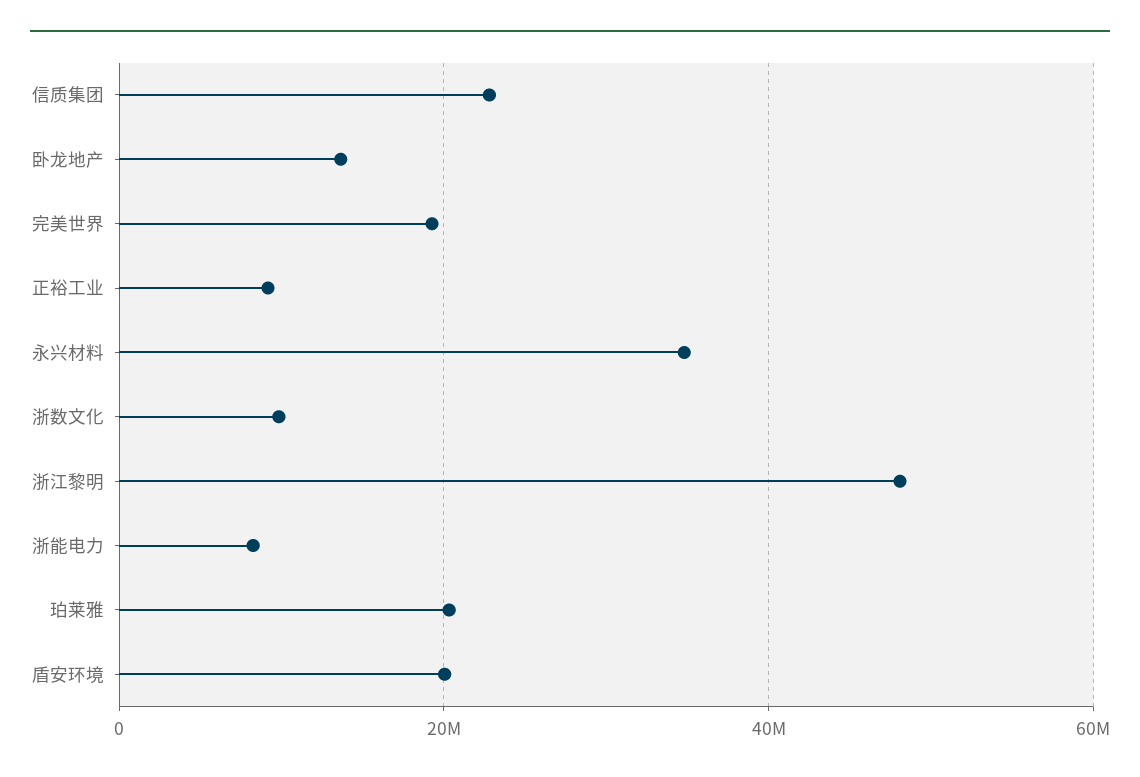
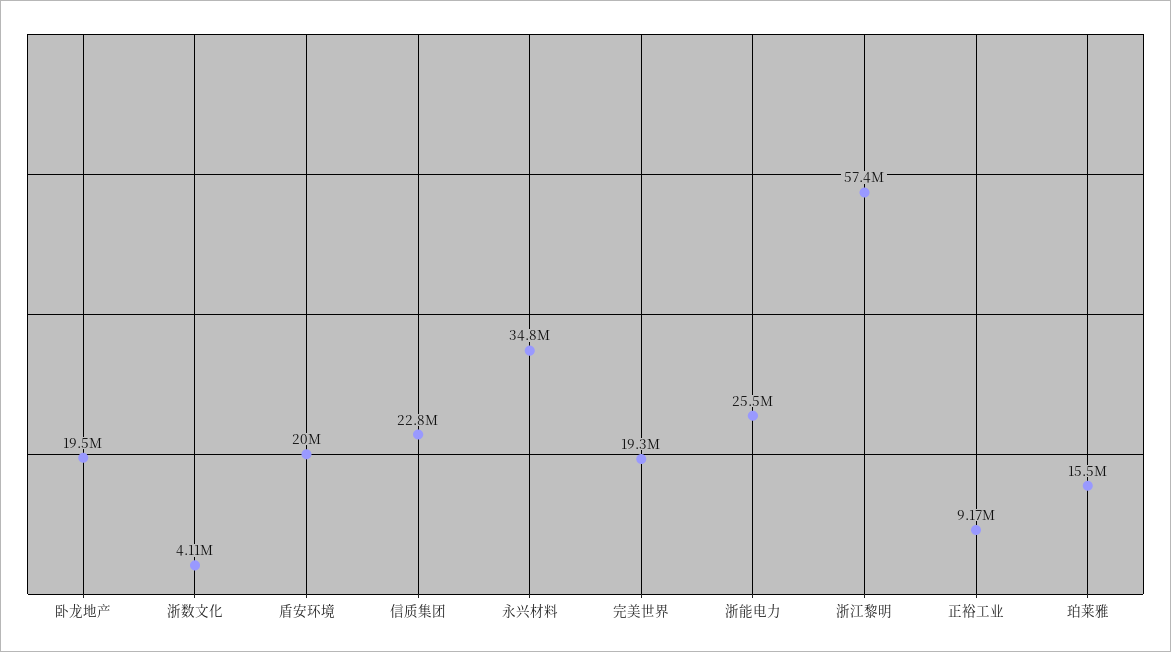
  {
    "信质集团": 22800000,
-   "卧龙地产": 14000000,
+   "卧龙地产": 19500000,
    "完美世界": 19300000,
    "正裕工业": 9170000,
    "永兴材料": 34800000,
-   "浙数文化": 10000000,
+   "浙数文化": 4110000,
-   "浙江黎明": 48000000,
+   "浙江黎明": 57400000,
-   "浙能电力": 8000000,
+   "浙能电力": 25500000,
-   "珀莱雅": 20000000,
+   "珀莱雅": 15500000,
    "盾安环境": 20000000
  }

